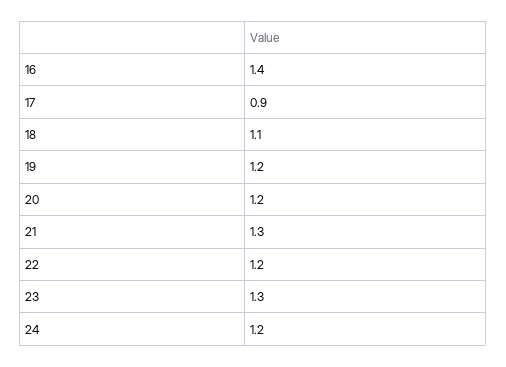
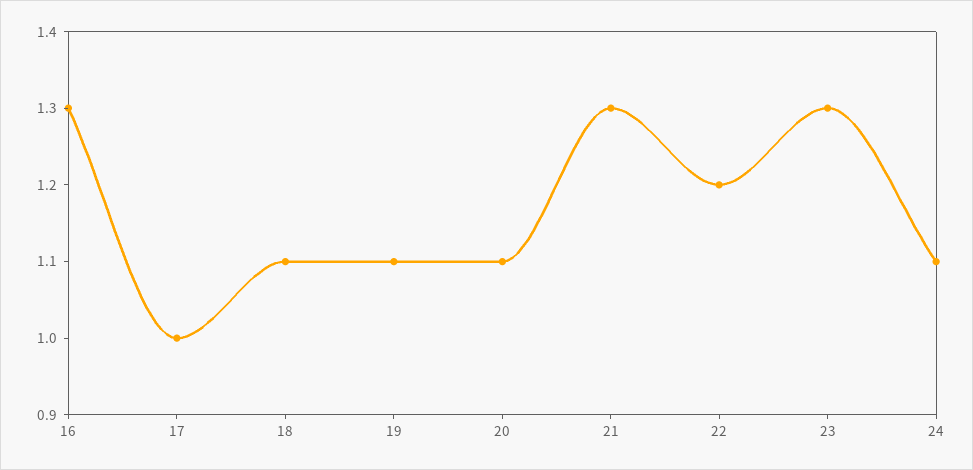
  {
-   "16": 1.4,
+   "16": 1.3,
-   "17": 0.9,
+   "17": 1,
    "18": 1.1,
-   "19": 1.2,
+   "19": 1.1,
-   "20": 1.2,
+   "20": 1.1,
    "21": 1.3,
    "22": 1.2,
    "23": 1.3,
-   "24": 1.2
+   "24": 1.1
  }

